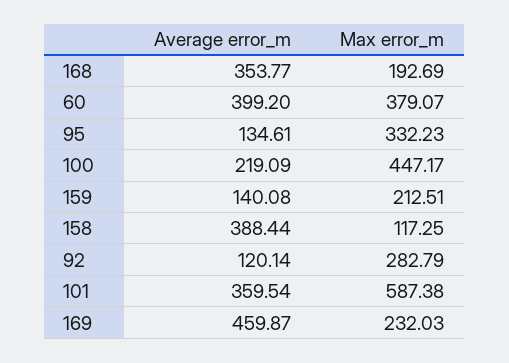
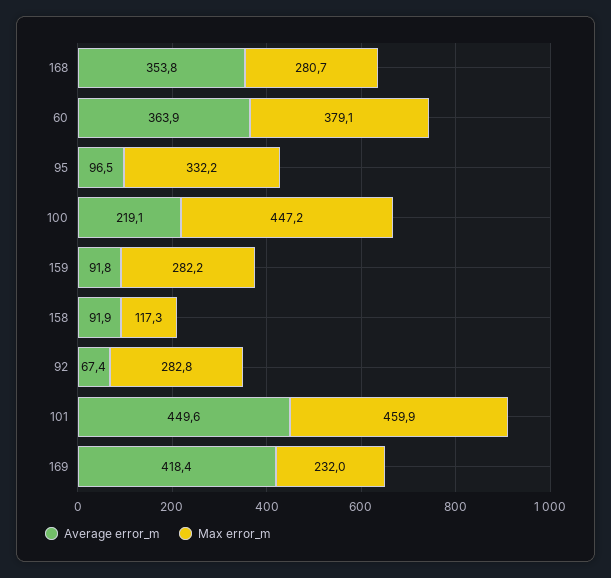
  {
    "Average error_m": {
      "168": 353.77,
-     "60": 399.2,
+     "60": 363.9,
-     "95": 134.61,
+     "95": 96.5,
      "100": 219.09,
-     "159": 140.08,
+     "159": 91.8,
-     "158": 388.44,
+     "158": 91.9,
-     "92": 120.14,
+     "92": 67.4,
-     "101": 359.54,
+     "101": 449.6,
-     "169": 459.87
+     "169": 418.4
    },
    "Max error_m": {
-     "168": 192.69,
+     "168": 280.7,
      "60": 379.07,
      "95": 332.23,
      "100": 447.17,
-     "159": 212.51,
+     "159": 282.2,
      "158": 117.25,
      "92": 282.79,
-     "101": 587.38,
+     "101": 459.9,
      "169": 232.03
    }
  }

